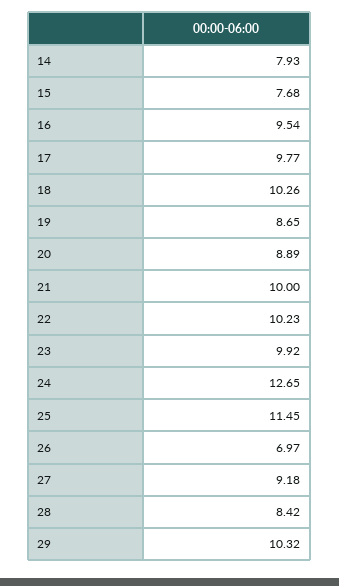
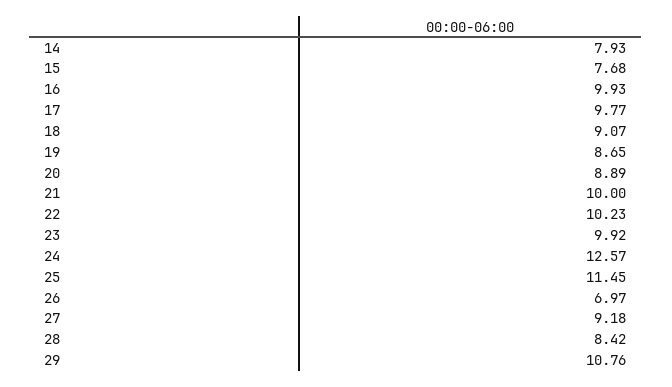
  {
    "14": 7.93,
    "15": 7.68,
-   "16": 9.54,
+   "16": 9.93,
    "17": 9.77,
-   "18": 10.26,
+   "18": 9.07,
    "19": 8.65,
    "20": 8.89,
    "21": 10,
    "22": 10.23,
    "23": 9.92,
-   "24": 12.65,
+   "24": 12.57,
    "25": 11.45,
    "26": 6.97,
    "27": 9.18,
    "28": 8.42,
-   "29": 10.32
+   "29": 10.76
  }

